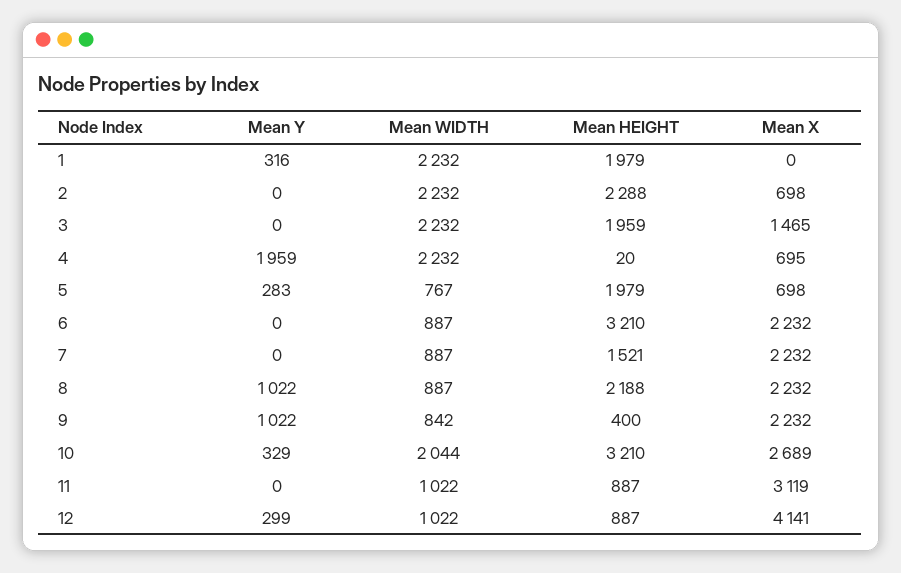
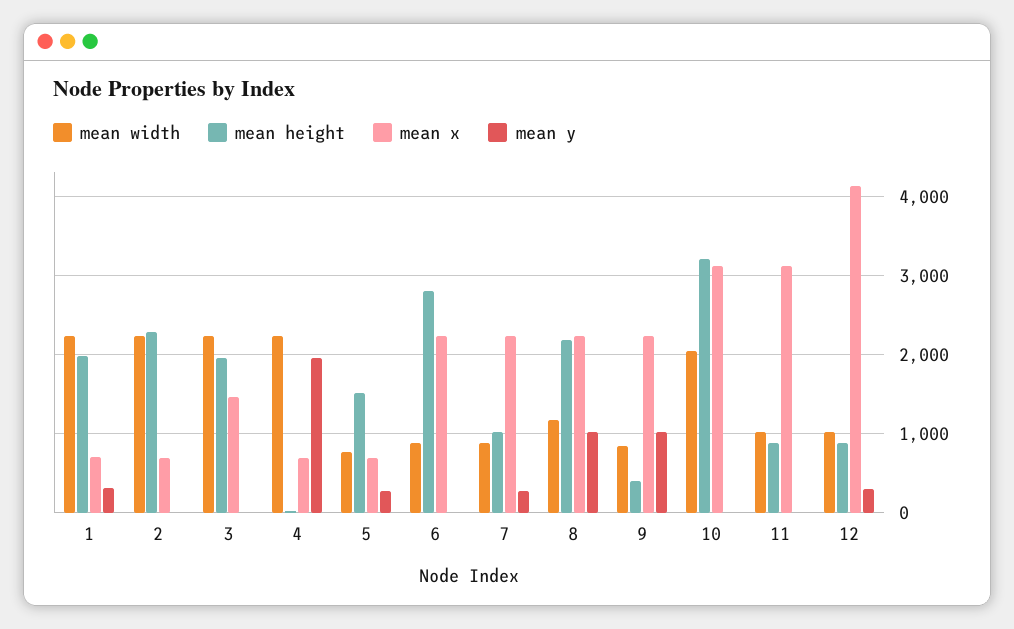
  {
    "Mean Y": {
      "1": 316,
      "2": 0,
      "3": 0,
      "4": 1959,
      "5": 283,
      "6": 0,
-     "7": 0,
+     "7": 300,
      "8": 1022,
      "9": 1022,
-     "10": 329,
+     "10": 0,
      "11": 0,
      "12": 299
    },
    "Mean WIDTH": {
      "1": 2232,
      "2": 2232,
      "3": 2232,
      "4": 2232,
      "5": 767,
      "6": 887,
      "7": 887,
-     "8": 887,
+     "8": 1200,
      "9": 842,
      "10": 2044,
      "11": 1022,
      "12": 1022
    },
    "Mean HEIGHT": {
      "1": 1979,
      "2": 2288,
      "3": 1959,
      "4": 20,
-     "5": 1979,
+     "5": 1500,
-     "6": 3210,
+     "6": 2800,
-     "7": 1521,
+     "7": 1000,
      "8": 2188,
      "9": 400,
      "10": 3210,
      "11": 887,
      "12": 887
    },
    "Mean X": {
-     "1": 0,
+     "1": 700,
      "2": 698,
      "3": 1465,
      "4": 695,
      "5": 698,
      "6": 2232,
      "7": 2232,
      "8": 2232,
      "9": 2232,
-     "10": 2689,
+     "10": 3100,
      "11": 3119,
      "12": 4141
    }
  }

